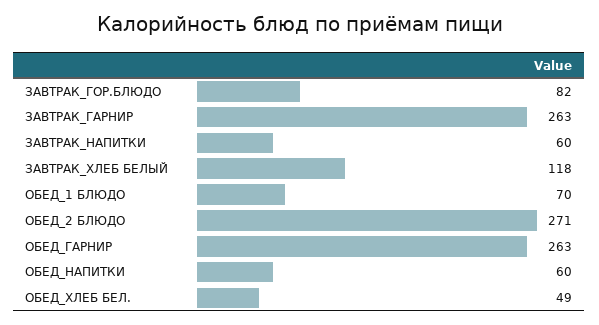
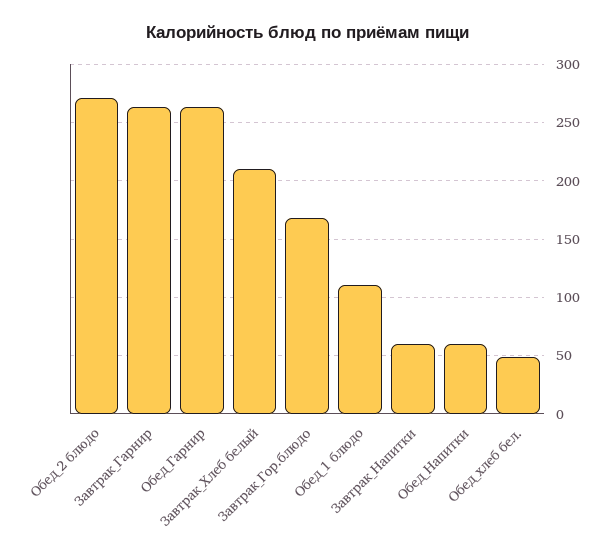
  {
-   "ЗАВТРАК_ГОР.БЛЮДО": 82,
+   "ЗАВТРАК_ГОР.БЛЮДО": 170,
    "ЗАВТРАК_ГАРНИР": 263,
    "ЗАВТРАК_НАПИТКИ": 60,
-   "ЗАВТРАК_ХЛЕБ БЕЛЫЙ": 118,
+   "ЗАВТРАК_ХЛЕБ БЕЛЫЙ": 210,
-   "ОБЕД_1 БЛЮДО": 70,
+   "ОБЕД_1 БЛЮДО": 110,
    "ОБЕД_2 БЛЮДО": 271,
    "ОБЕД_ГАРНИР": 263,
    "ОБЕД_НАПИТКИ": 60,
    "ОБЕД_ХЛЕБ БЕЛ.": 49
  }

